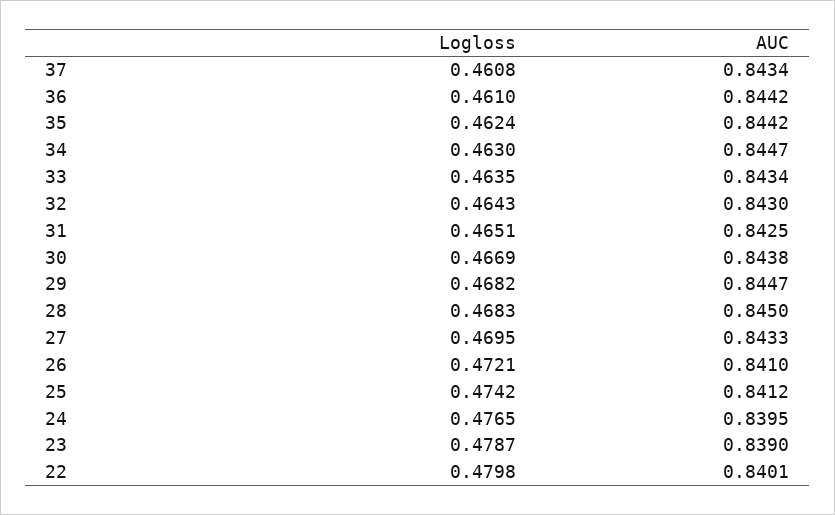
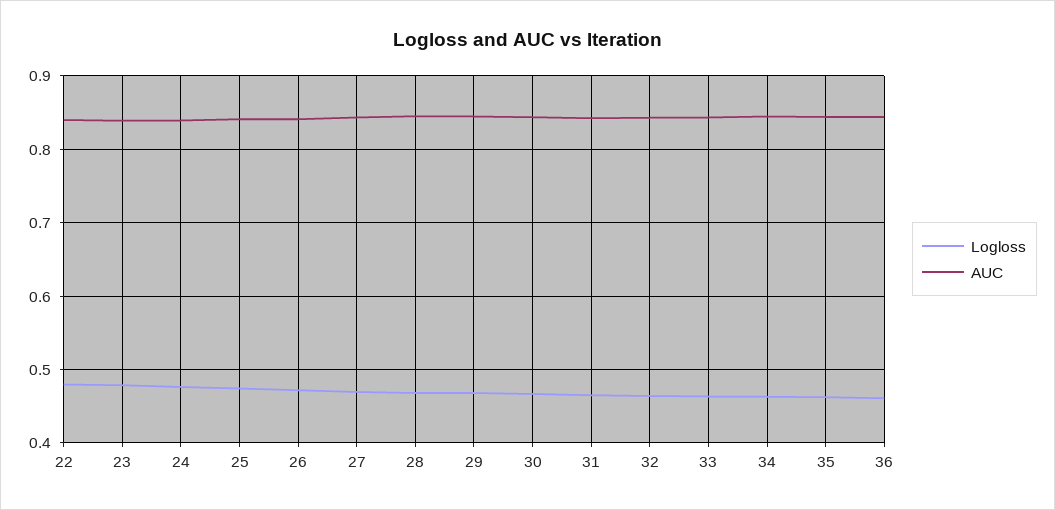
  {
    "Logloss": {
-     "37": 0.4608,
      "36": 0.461,
      "35": 0.4624,
      "34": 0.463,
      "33": 0.4635,
      "32": 0.4643,
      "31": 0.4651,
      "30": 0.4669,
      "29": 0.4682,
      "28": 0.4683,
      "27": 0.4695,
      "26": 0.4721,
      "25": 0.4742,
      "24": 0.4765,
      "23": 0.4787,
      "22": 0.4798
    },
    "AUC": {
-     "37": 0.8434,
      "36": 0.8442,
      "35": 0.8442,
      "34": 0.8447,
      "33": 0.8434,
      "32": 0.843,
      "31": 0.8425,
      "30": 0.8438,
      "29": 0.8447,
      "28": 0.845,
      "27": 0.8433,
      "26": 0.841,
      "25": 0.8412,
      "24": 0.8395,
      "23": 0.839,
      "22": 0.8401
    }
  }

